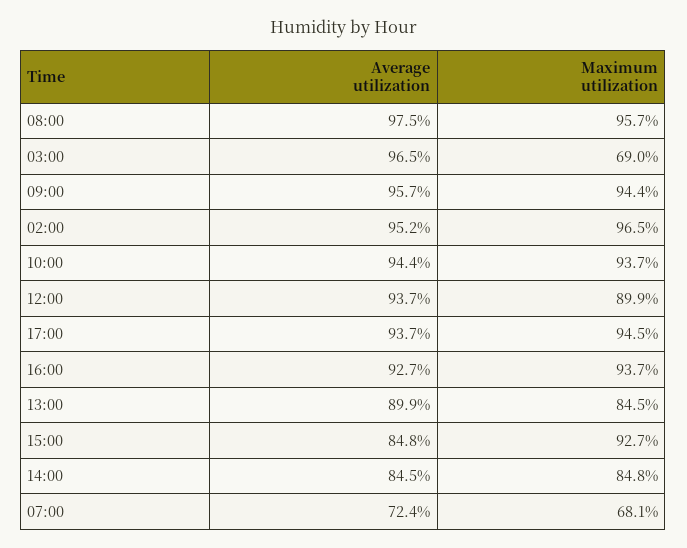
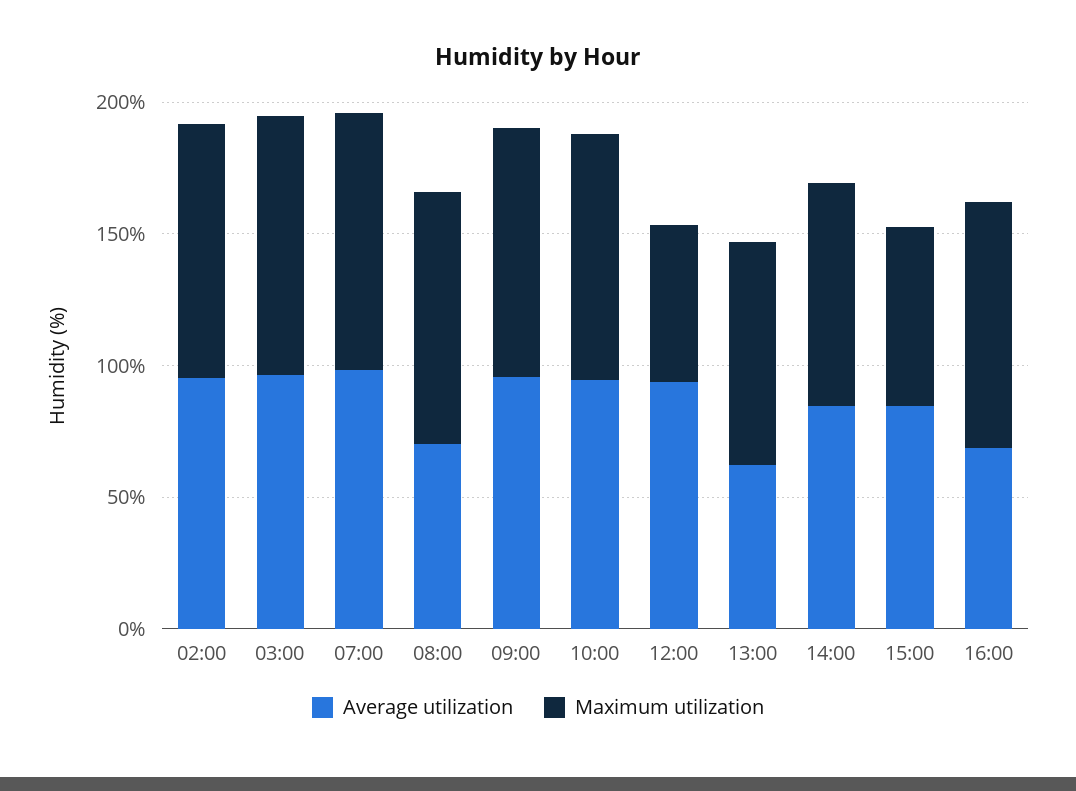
  {
    "Average utilization": {
-     "08:00": 97.5,
+     "08:00": 70,
      "03:00": 96.5,
      "09:00": 95.7,
      "02:00": 95.2,
      "10:00": 94.4,
      "12:00": 93.7,
-     "17:00": 93.7,
-     "16:00": 92.7,
+     "16:00": 70,
-     "13:00": 89.9,
+     "13:00": 60,
      "15:00": 84.8,
      "14:00": 84.5,
-     "07:00": 72.4
+     "07:00": 100
    },
    "Maximum utilization": {
      "08:00": 95.7,
-     "03:00": 69,
+     "03:00": 100,
      "09:00": 94.4,
      "02:00": 96.5,
      "10:00": 93.7,
-     "12:00": 89.9,
+     "12:00": 60,
-     "17:00": 94.5,
      "16:00": 93.7,
      "13:00": 84.5,
-     "15:00": 92.7,
+     "15:00": 70,
      "14:00": 84.8,
-     "07:00": 68.1
+     "07:00": 100
    }
  }

